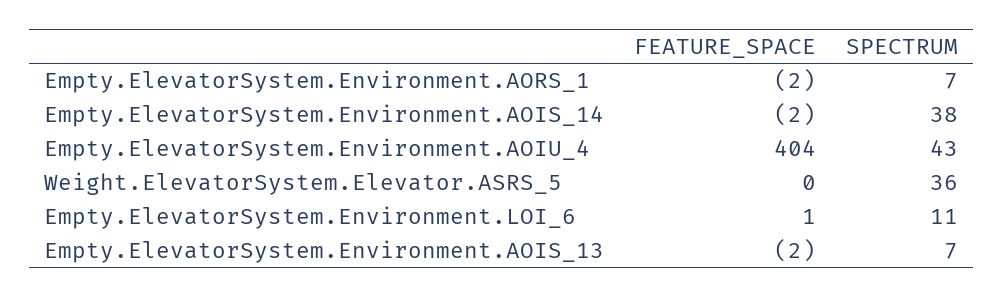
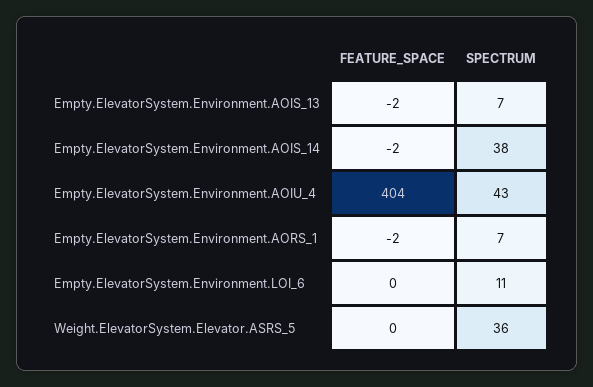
  {
    "FEATURE_SPACE": {
      "Empty.ElevatorSystem.Environment.AORS_1": -2,
      "Empty.ElevatorSystem.Environment.AOIS_14": -2,
      "Empty.ElevatorSystem.Environment.AOIU_4": 404,
      "Weight.ElevatorSystem.Elevator.ASRS_5": 0,
-     "Empty.ElevatorSystem.Environment.LOI_6": 1,
+     "Empty.ElevatorSystem.Environment.LOI_6": 0,
      "Empty.ElevatorSystem.Environment.AOIS_13": -2
    },
    "SPECTRUM": {
      "Empty.ElevatorSystem.Environment.AORS_1": 7,
      "Empty.ElevatorSystem.Environment.AOIS_14": 38,
      "Empty.ElevatorSystem.Environment.AOIU_4": 43,
      "Weight.ElevatorSystem.Elevator.ASRS_5": 36,
      "Empty.ElevatorSystem.Environment.LOI_6": 11,
      "Empty.ElevatorSystem.Environment.AOIS_13": 7
    }
  }

